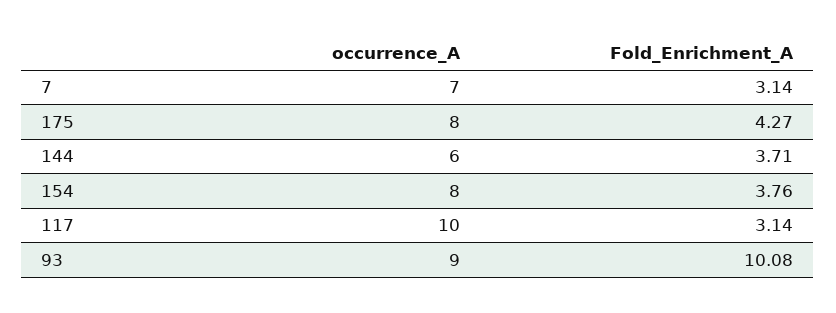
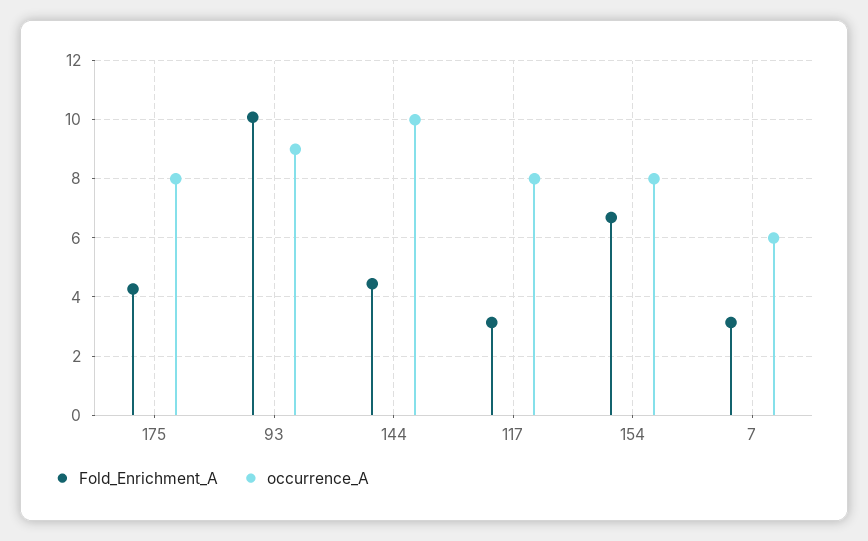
  {
    "occurrence_A": {
-     "7": 7,
+     "7": 6,
      "175": 8,
-     "144": 6,
+     "144": 10,
      "154": 8,
-     "117": 10,
+     "117": 8,
      "93": 9
    },
    "Fold_Enrichment_A": {
      "7": 3.14,
      "175": 4.27,
-     "144": 3.71,
+     "144": 4.5,
-     "154": 3.76,
+     "154": 6.75,
      "117": 3.14,
      "93": 10.08
    }
  }

